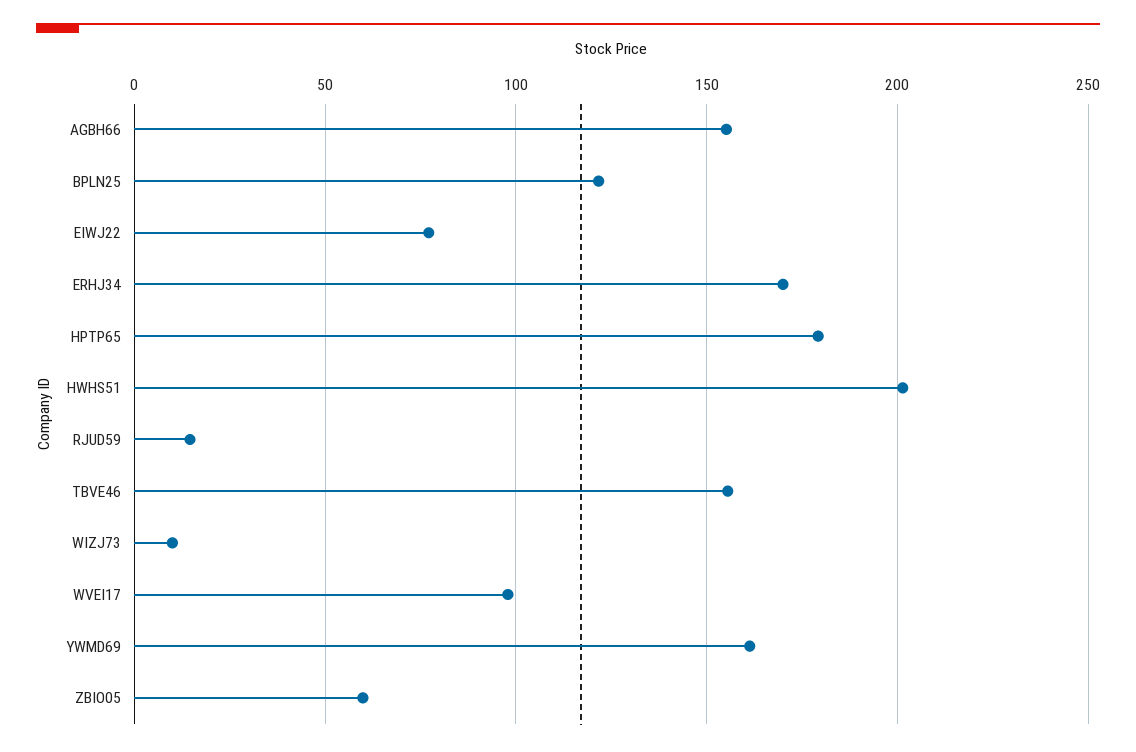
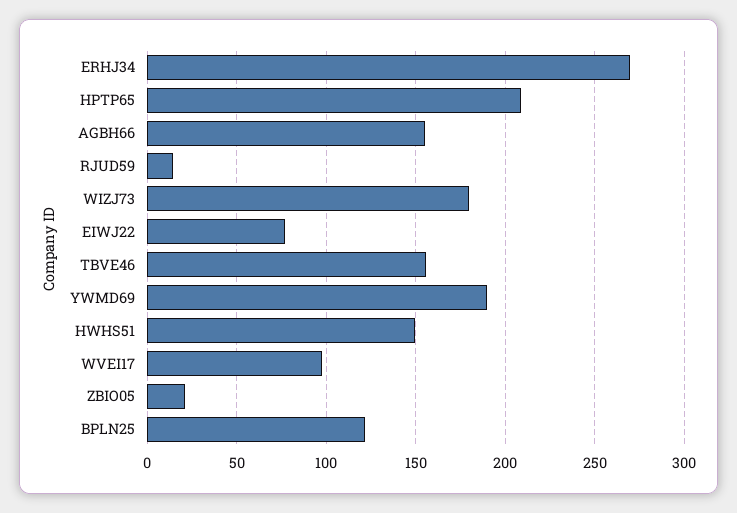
  {
    "AGBH66": 155,
    "BPLN25": 120,
    "EIWJ22": 75,
-   "ERHJ34": 170,
+   "ERHJ34": 270,
-   "HPTP65": 180,
+   "HPTP65": 210,
-   "HWHS51": 200,
+   "HWHS51": 150,
    "RJUD59": 15,
    "TBVE46": 155,
-   "WIZJ73": 10,
+   "WIZJ73": 180,
    "WVEI17": 100,
-   "YWMD69": 160,
+   "YWMD69": 190,
-   "ZBIO05": 60
+   "ZBIO05": 20
  }

